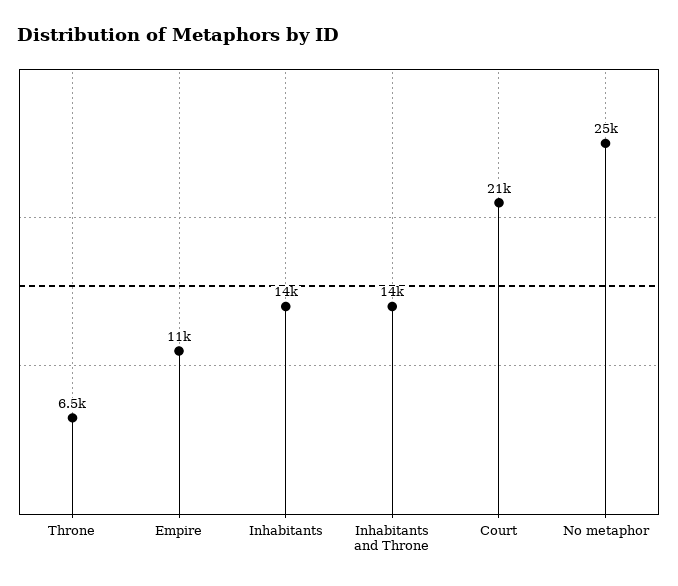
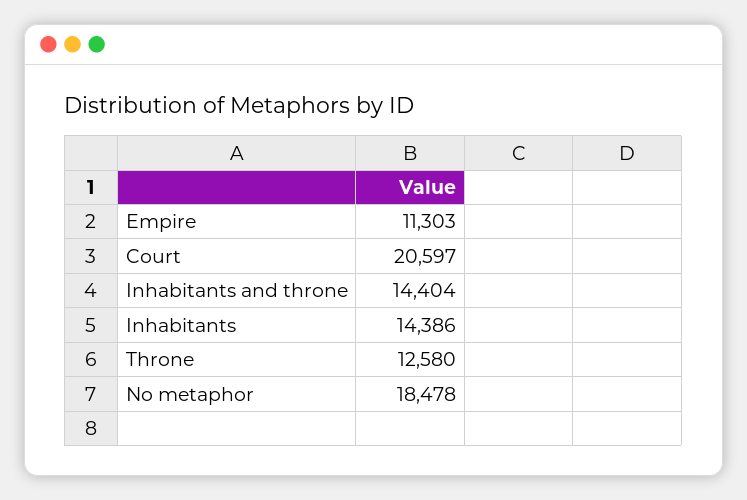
  {
-   "Throne": 6500,
+   "Throne": 12580,
    "Empire": 11303,
    "Inhabitants": 14386,
    "Inhabitants and Throne": 14404,
    "Court": 20597,
-   "No metaphor": 25000
+   "No metaphor": 18478
  }

